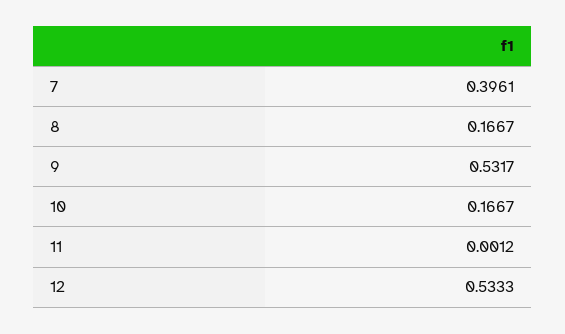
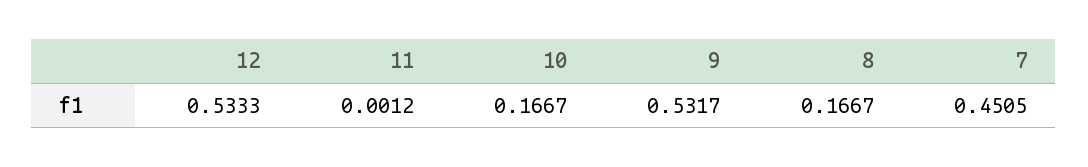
  {
-   "7": 0.3961,
+   "7": 0.4505,
    "8": 0.1667,
    "9": 0.5317,
    "10": 0.1667,
    "11": 0.0012,
    "12": 0.5333
  }

